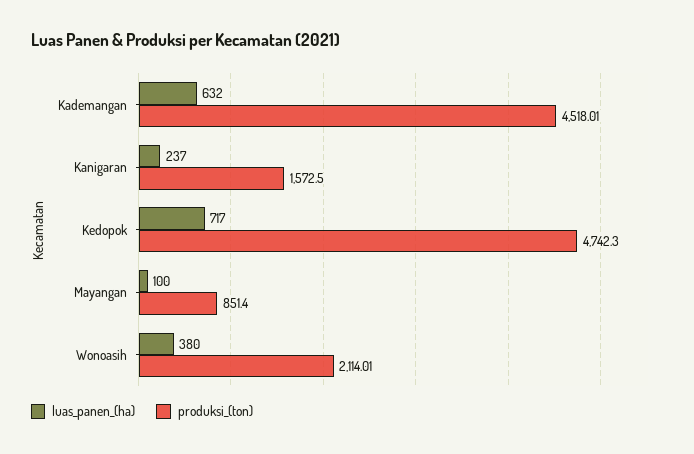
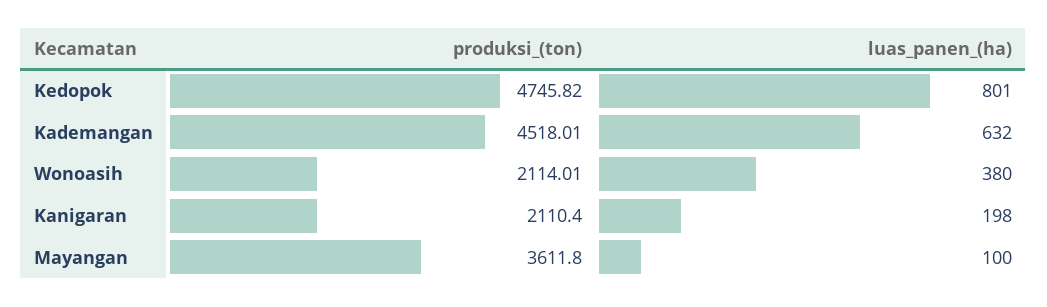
  {
    "luas_panen_(ha)": {
      "Kademangan": 632,
-     "Kanigaran": 237,
+     "Kanigaran": 198,
-     "Kedopok": 717,
+     "Kedopok": 801,
      "Mayangan": 100,
      "Wonoasih": 380
    },
    "produksi_(ton)": {
      "Kademangan": 4518.01,
-     "Kanigaran": 1572.5,
+     "Kanigaran": 2110.4,
-     "Kedopok": 4742.3,
+     "Kedopok": 4745.82,
-     "Mayangan": 851.4,
+     "Mayangan": 3611.8,
      "Wonoasih": 2114.01
    }
  }

